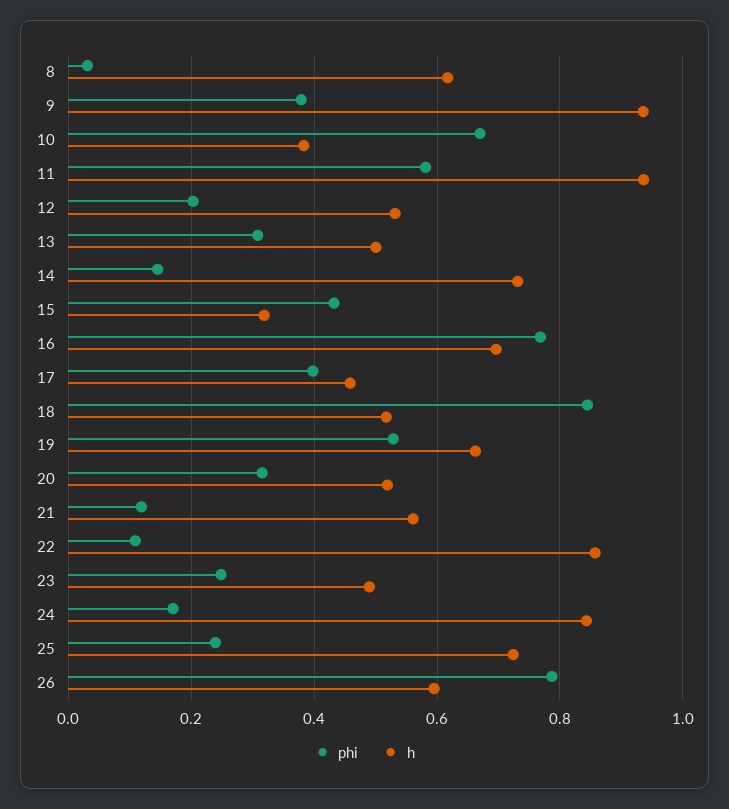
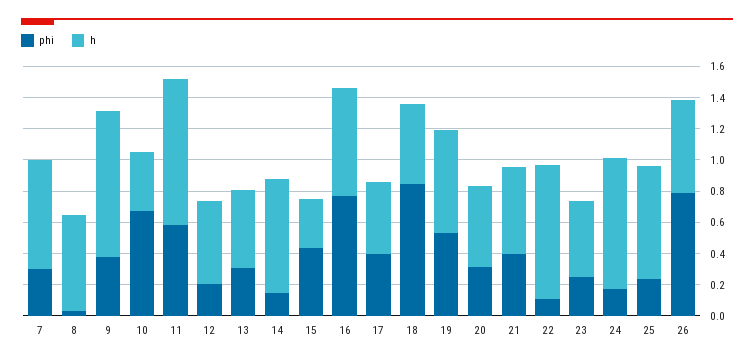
  {
    "phi": {
      "8": 0.04,
      "9": 0.38,
      "10": 0.66,
      "11": 0.58,
      "12": 0.2,
      "13": 0.3,
      "14": 0.14,
      "15": 0.44,
      "16": 0.76,
      "17": 0.4,
      "18": 0.84,
      "19": 0.52,
      "20": 0.32,
-     "21": 0.12,
+     "21": 0.4,
      "22": 0.1,
      "23": 0.24,
      "24": 0.18,
      "25": 0.24,
-     "26": 0.78
+     "26": 0.78,
+     "7": 0.3
    },
    "h": {
      "8": 0.62,
      "9": 0.94,
      "10": 0.38,
      "11": 0.94,
      "12": 0.54,
      "13": 0.5,
      "14": 0.74,
      "15": 0.32,
      "16": 0.7,
      "17": 0.46,
      "18": 0.52,
      "19": 0.66,
      "20": 0.52,
      "21": 0.56,
      "22": 0.86,
      "23": 0.48,
      "24": 0.84,
      "25": 0.72,
-     "26": 0.6
+     "26": 0.6,
+     "7": 0.7
    }
  }

